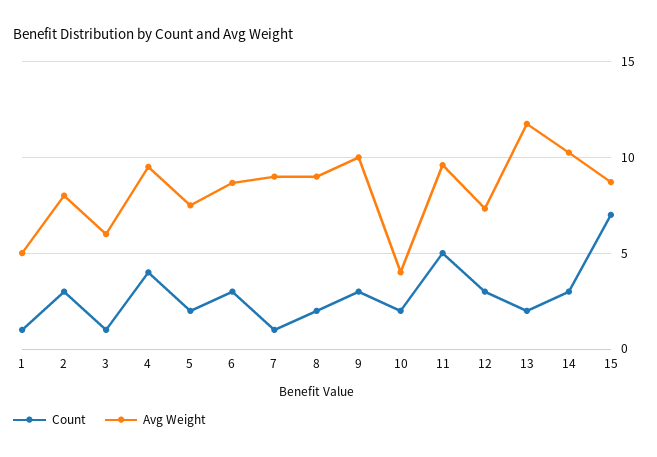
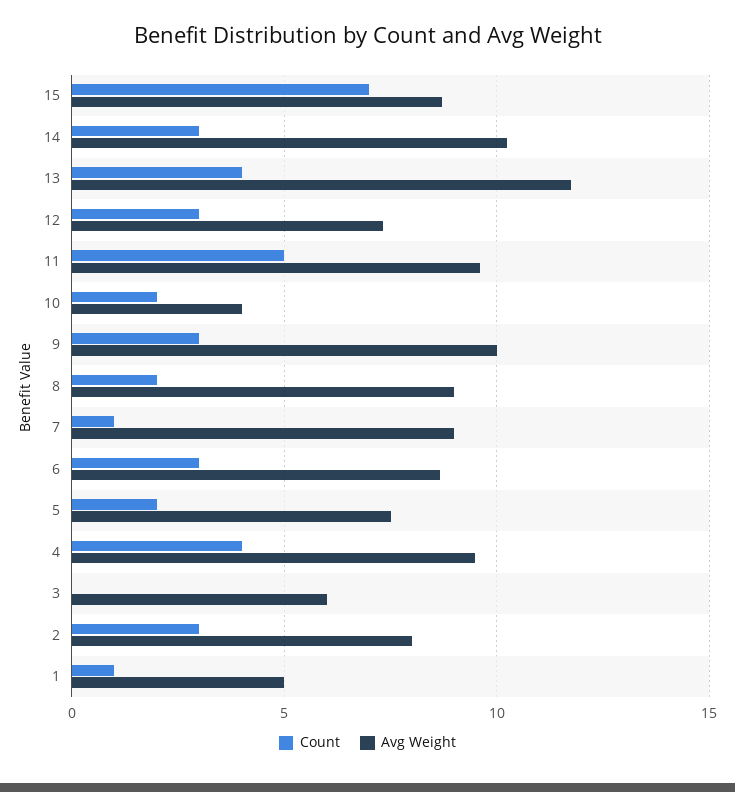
  {
    "Count": {
      "1": 1,
      "2": 3,
-     "3": 1,
+     "3": 0,
      "4": 4,
      "5": 2,
      "6": 3,
      "7": 1,
      "8": 2,
      "9": 3,
      "10": 2,
      "11": 5,
      "12": 3,
-     "13": 2,
+     "13": 4,
      "14": 3,
      "15": 7
    },
    "Avg Weight": {
      "1": 5,
      "2": 8,
      "3": 6,
      "4": 9.5,
      "5": 7.5,
      "6": 8.5,
      "7": 9,
      "8": 9,
      "9": 10,
      "10": 4,
      "11": 9.5,
      "12": 7.5,
      "13": 12,
      "14": 10.5,
      "15": 8.5
    }
  }

